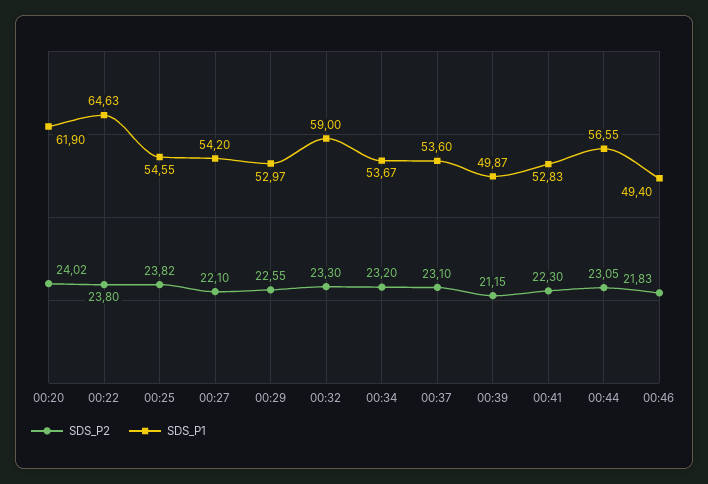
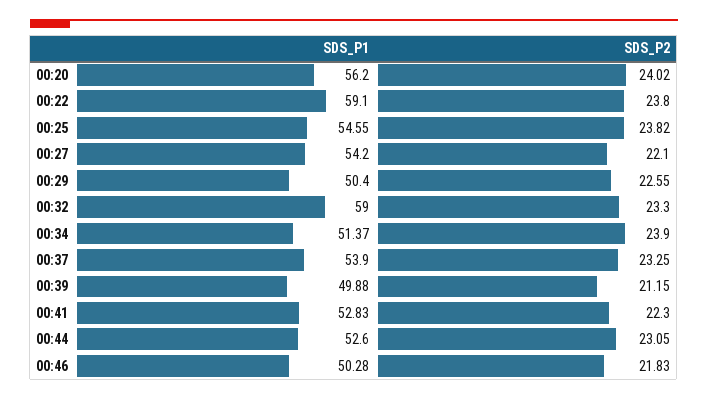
  {
    "SDS_P2": {
      "00:20": 24.02,
      "00:22": 23.8,
      "00:25": 23.82,
      "00:27": 22.1,
      "00:29": 22.55,
      "00:32": 23.3,
-     "00:34": 23.2,
+     "00:34": 23.9,
-     "00:37": 23.1,
+     "00:37": 23.25,
      "00:39": 21.15,
      "00:41": 22.3,
      "00:44": 23.05,
      "00:46": 21.83
    },
    "SDS_P1": {
-     "00:20": 61.9,
+     "00:20": 56.2,
-     "00:22": 64.63,
+     "00:22": 59.1,
      "00:25": 54.55,
      "00:27": 54.2,
-     "00:29": 52.97,
+     "00:29": 50.4,
      "00:32": 59,
-     "00:34": 53.67,
+     "00:34": 51.37,
-     "00:37": 53.6,
+     "00:37": 53.9,
-     "00:39": 49.87,
+     "00:39": 49.88,
      "00:41": 52.83,
-     "00:44": 56.55,
+     "00:44": 52.6,
-     "00:46": 49.4
+     "00:46": 50.28
    }
  }

